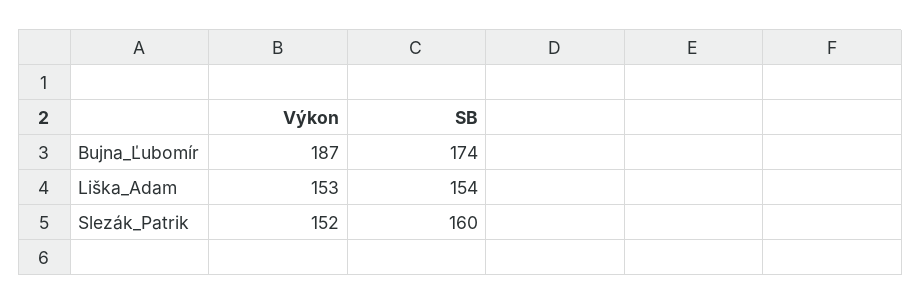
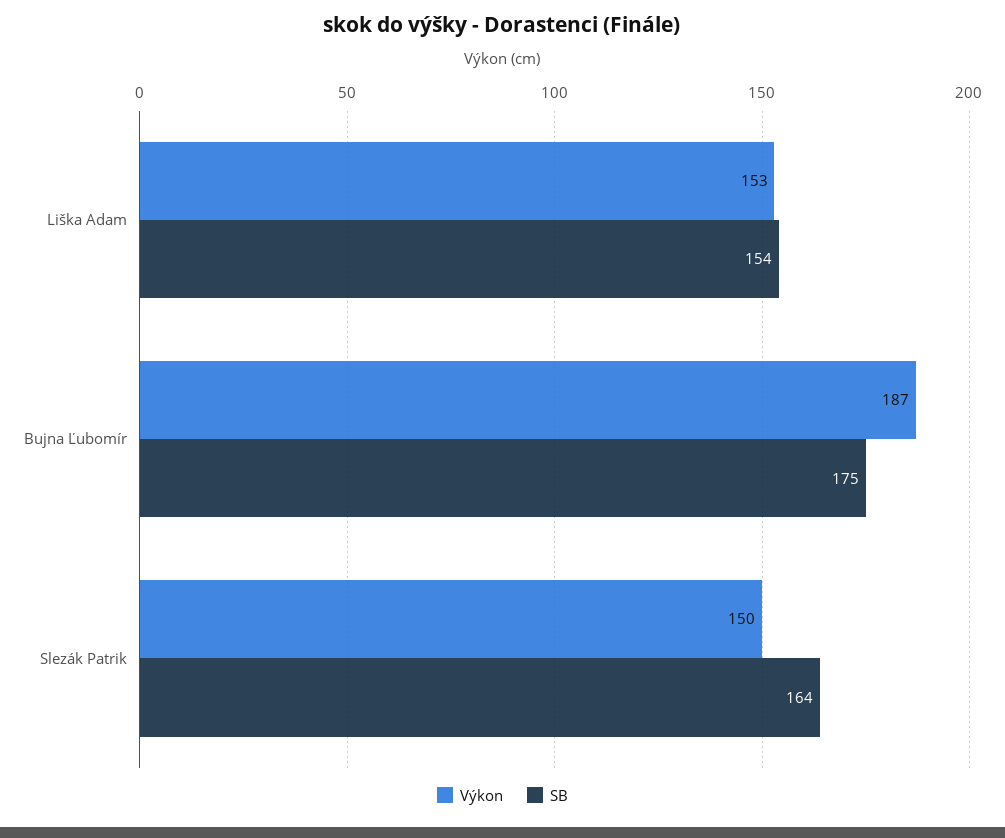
  {
    "Výkon": {
      "Bujna_Ľubomír": 187,
      "Liška_Adam": 153,
-     "Slezák_Patrik": 152
+     "Slezák_Patrik": 150
    },
    "SB": {
-     "Bujna_Ľubomír": 174,
+     "Bujna_Ľubomír": 175,
      "Liška_Adam": 154,
-     "Slezák_Patrik": 160
+     "Slezák_Patrik": 164
    }
  }

